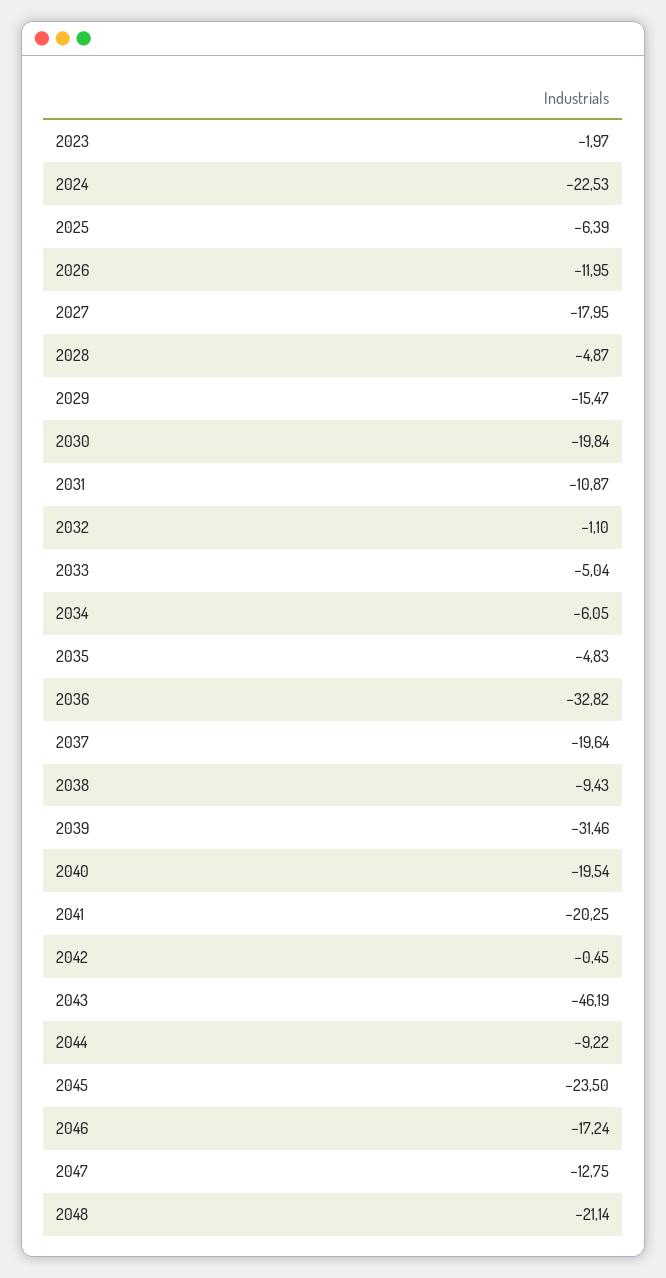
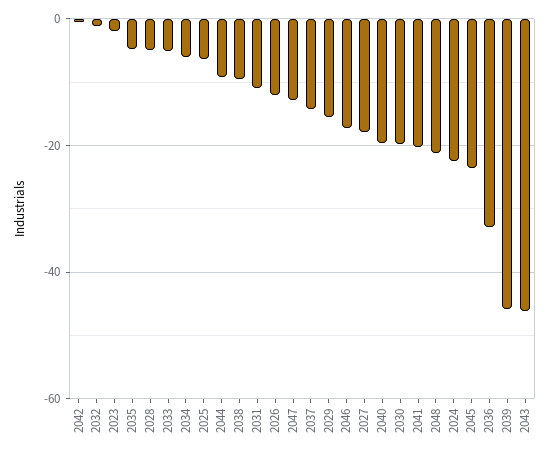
  {
    "2023": -1.97,
    "2024": -22.53,
    "2025": -6.39,
    "2026": -11.95,
    "2027": -17.95,
    "2028": -4.87,
    "2029": -15.47,
    "2030": -19.84,
    "2031": -10.87,
    "2032": -1.1,
    "2033": -5.04,
    "2034": -6.05,
    "2035": -4.83,
    "2036": -32.82,
-   "2037": -19.64,
+   "2037": -14,
    "2038": -9.43,
-   "2039": -31.46,
+   "2039": -46,
    "2040": -19.54,
    "2041": -20.25,
    "2042": -0.45,
    "2043": -46.19,
    "2044": -9.22,
    "2045": -23.5,
    "2046": -17.24,
    "2047": -12.75,
    "2048": -21.14
  }

